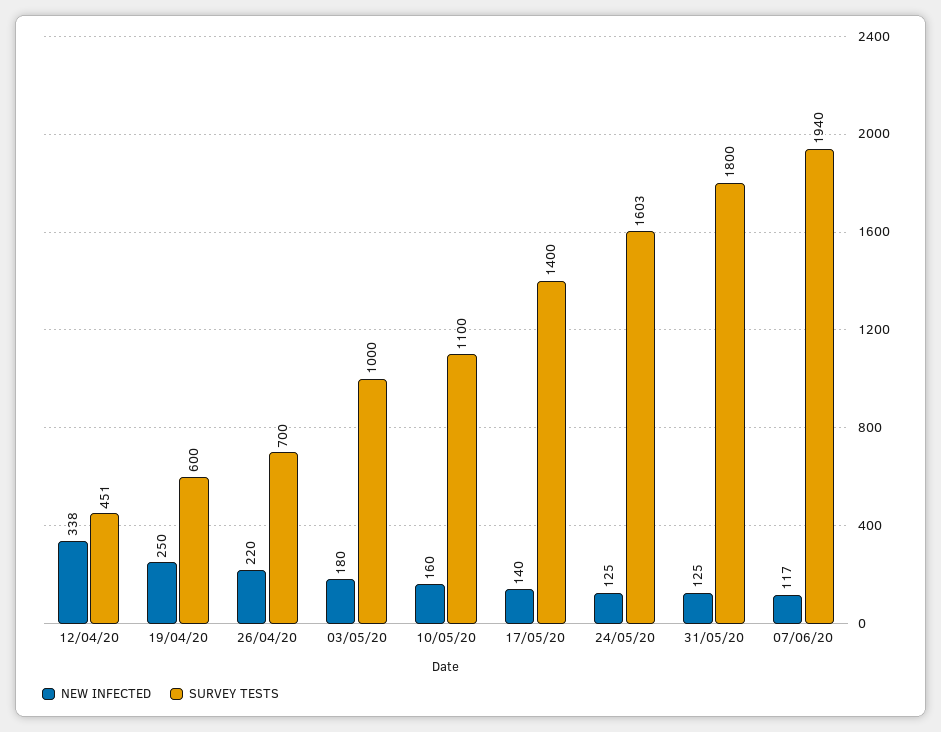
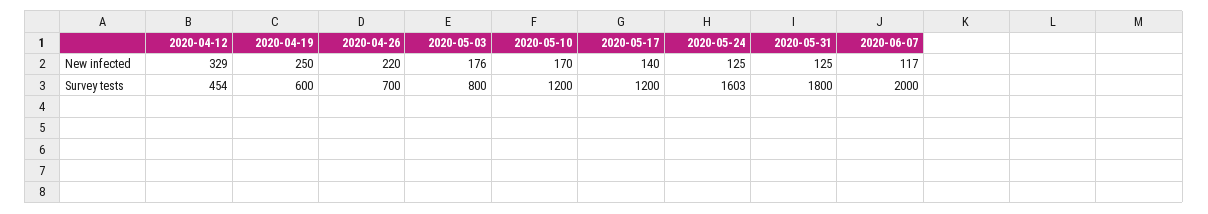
  {
    "NEW INFECTED": {
-     "12/04/20": 338,
+     "12/04/20": 329,
      "19/04/20": 250,
      "26/04/20": 220,
-     "03/05/20": 180,
+     "03/05/20": 176,
-     "10/05/20": 160,
+     "10/05/20": 170,
      "17/05/20": 140,
      "24/05/20": 125,
      "31/05/20": 125,
      "07/06/20": 117
    },
    "SURVEY TESTS": {
-     "12/04/20": 451,
+     "12/04/20": 454,
      "19/04/20": 600,
      "26/04/20": 700,
-     "03/05/20": 1000,
+     "03/05/20": 800,
-     "10/05/20": 1100,
+     "10/05/20": 1200,
-     "17/05/20": 1400,
+     "17/05/20": 1200,
      "24/05/20": 1603,
      "31/05/20": 1800,
-     "07/06/20": 1940
+     "07/06/20": 2000
    }
  }

